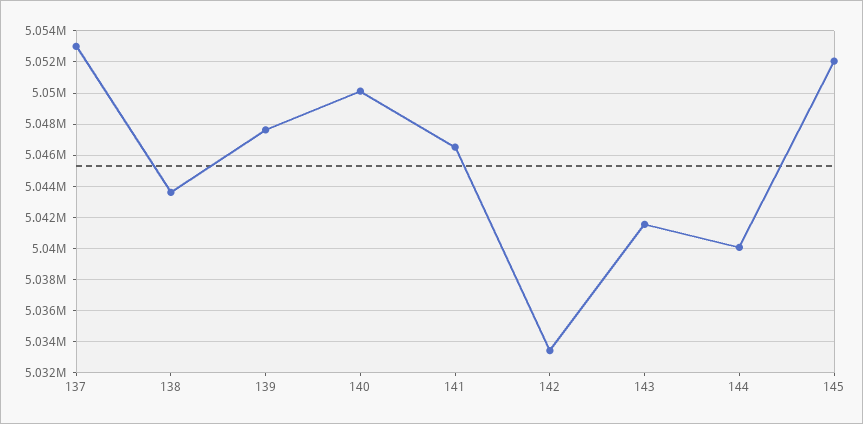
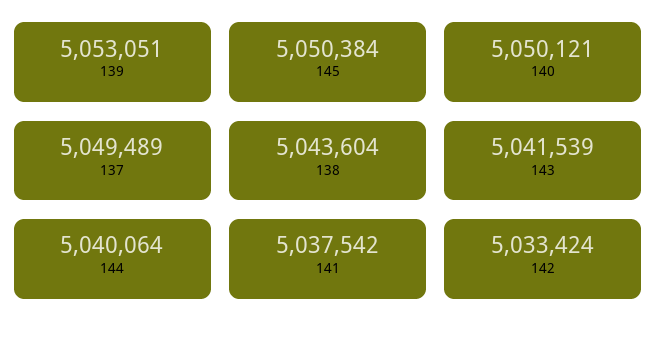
  {
-   "137": 5053000,
+   "137": 5049489,
    "138": 5043604,
-   "139": 5047500,
+   "139": 5053051,
    "140": 5050121,
-   "141": 5046500,
+   "141": 5037542,
    "142": 5033424,
    "143": 5041539,
    "144": 5040064,
-   "145": 5052000
+   "145": 5050384
  }

